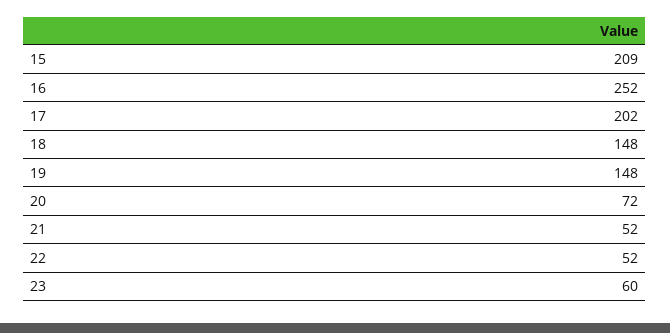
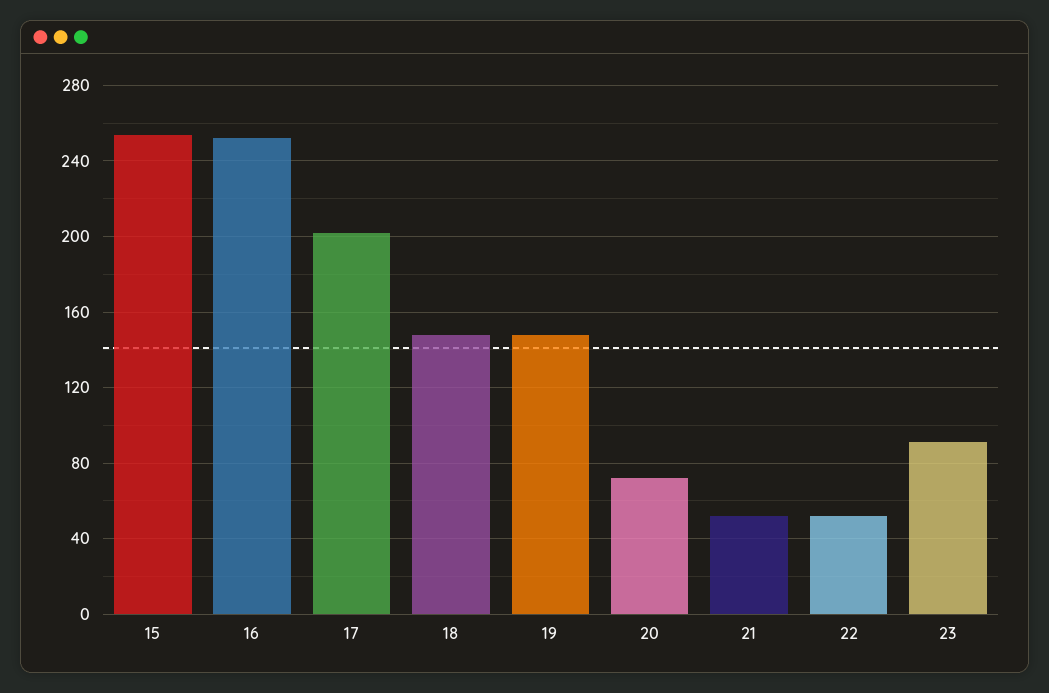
  {
-   "15": 209,
+   "15": 255,
    "16": 252,
    "17": 202,
    "18": 148,
    "19": 148,
    "20": 72,
    "21": 52,
    "22": 52,
-   "23": 60
+   "23": 90
  }

